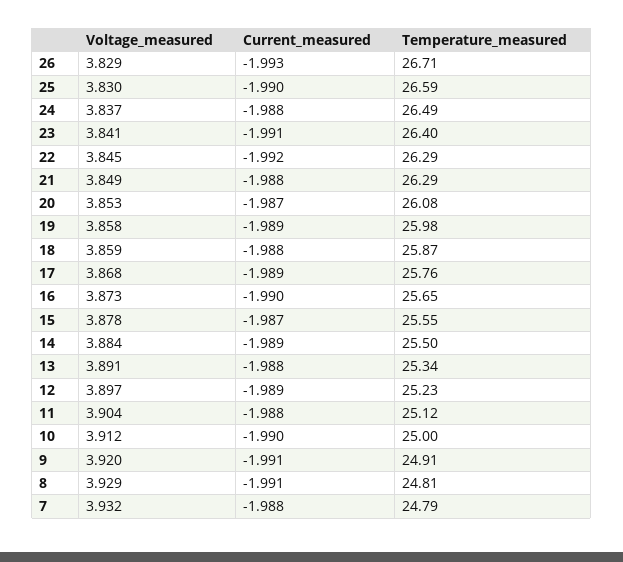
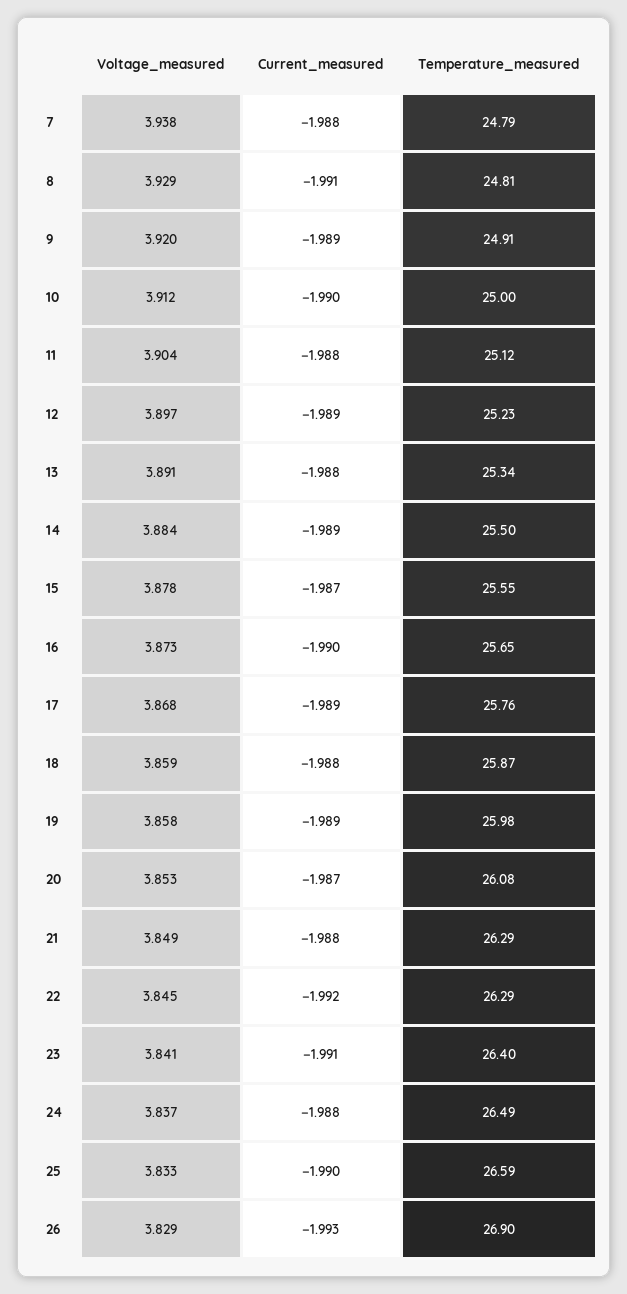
  {
    "Voltage_measured": {
      "26": 3.829,
-     "25": 3.83,
+     "25": 3.833,
      "24": 3.837,
      "23": 3.841,
      "22": 3.845,
      "21": 3.849,
      "20": 3.853,
      "19": 3.858,
      "18": 3.859,
      "17": 3.868,
      "16": 3.873,
      "15": 3.878,
      "14": 3.884,
      "13": 3.891,
      "12": 3.897,
      "11": 3.904,
      "10": 3.912,
      "9": 3.92,
      "8": 3.929,
-     "7": 3.932
+     "7": 3.938
    },
    "Current_measured": {
      "26": -1.993,
      "25": -1.99,
      "24": -1.988,
      "23": -1.991,
      "22": -1.992,
      "21": -1.988,
      "20": -1.987,
      "19": -1.989,
      "18": -1.988,
      "17": -1.989,
      "16": -1.99,
      "15": -1.987,
      "14": -1.989,
      "13": -1.988,
      "12": -1.989,
      "11": -1.988,
      "10": -1.99,
-     "9": -1.991,
+     "9": -1.989,
      "8": -1.991,
      "7": -1.988
    },
    "Temperature_measured": {
-     "26": 26.71,
+     "26": 26.9,
      "25": 26.59,
      "24": 26.49,
      "23": 26.4,
      "22": 26.29,
      "21": 26.29,
      "20": 26.08,
      "19": 25.98,
      "18": 25.87,
      "17": 25.76,
      "16": 25.65,
      "15": 25.55,
      "14": 25.5,
      "13": 25.34,
      "12": 25.23,
      "11": 25.12,
      "10": 25,
      "9": 24.91,
      "8": 24.81,
      "7": 24.79
    }
  }

